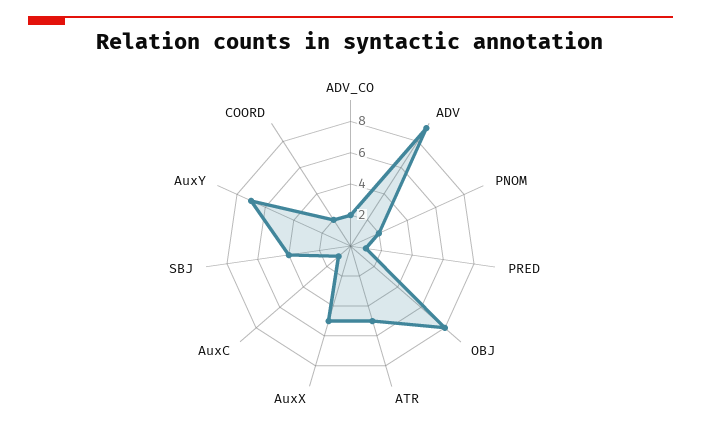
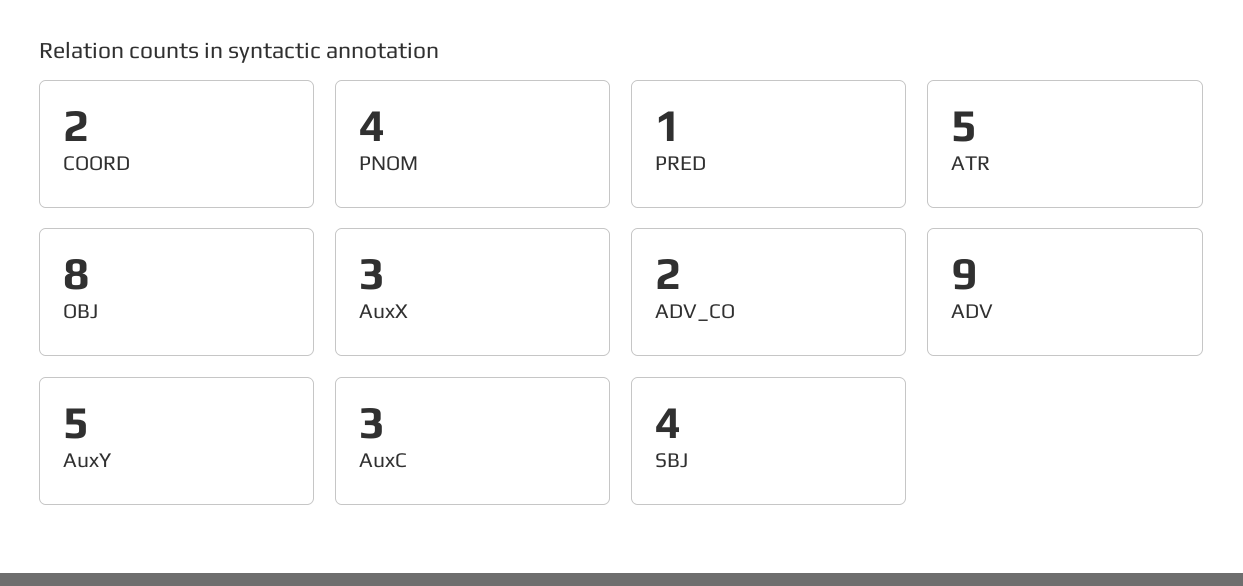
  {
    "ADV_CO": 2,
    "ADV": 9,
-   "PNOM": 2,
+   "PNOM": 4,
    "PRED": 1,
    "OBJ": 8,
    "ATR": 5,
-   "AuxX": 5,
+   "AuxX": 3,
-   "AuxC": 1,
+   "AuxC": 3,
    "SBJ": 4,
-   "AuxY": 7,
+   "AuxY": 5,
    "COORD": 2
  }

